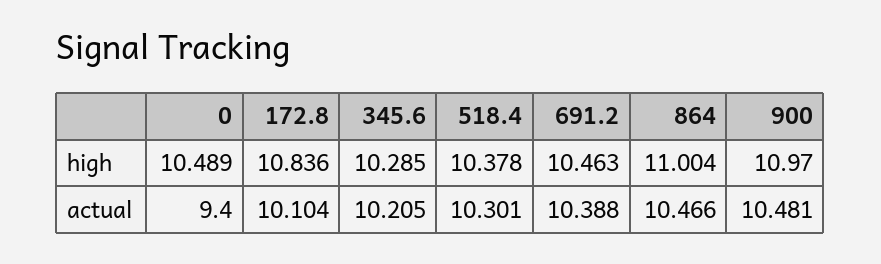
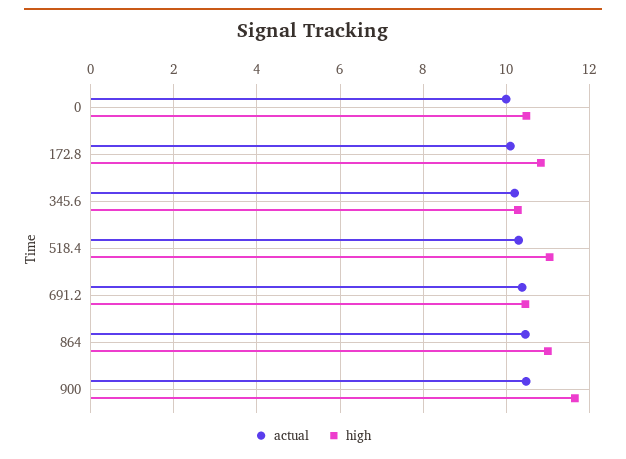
  {
    "high": {
      "0": 10.489,
      "172.8": 10.836,
      "345.6": 10.285,
-     "518.4": 10.378,
+     "518.4": 11,
      "691.2": 10.463,
      "864": 11.004,
-     "900": 10.97
+     "900": 11.6
    },
    "actual": {
-     "0": 9.4,
+     "0": 10,
      "172.8": 10.104,
      "345.6": 10.205,
      "518.4": 10.301,
      "691.2": 10.388,
      "864": 10.466,
      "900": 10.481
    }
  }

